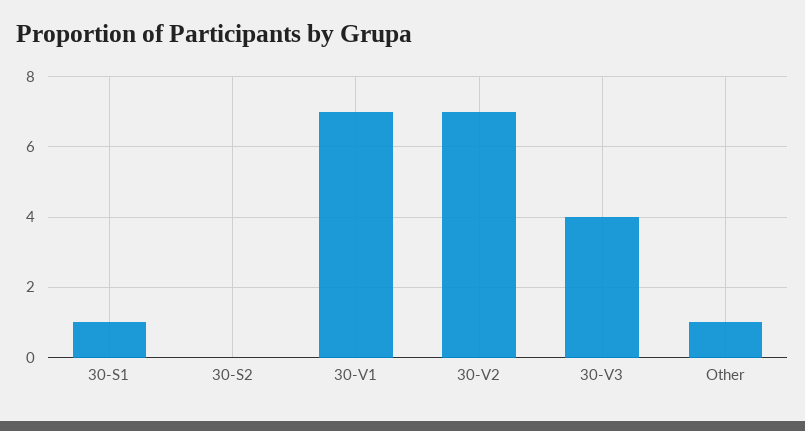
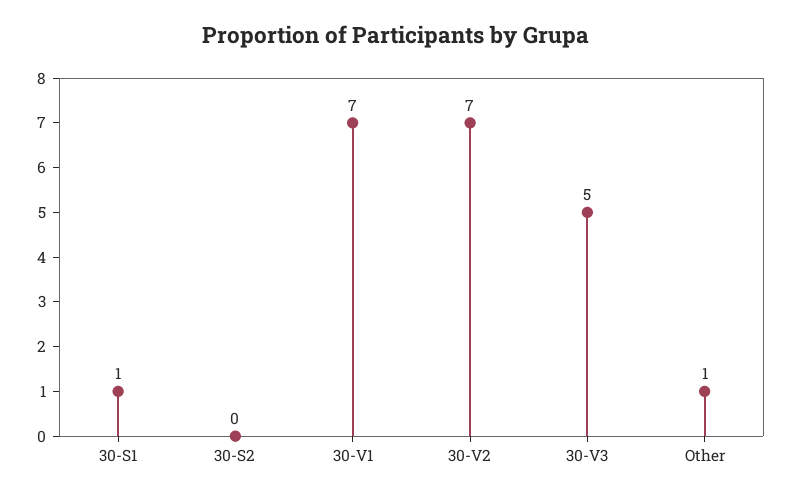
  {
    "30-S1": 1,
    "30-S2": 0,
    "30-V1": 7,
    "30-V2": 7,
-   "30-V3": 4,
+   "30-V3": 5,
    "Other": 1
  }

